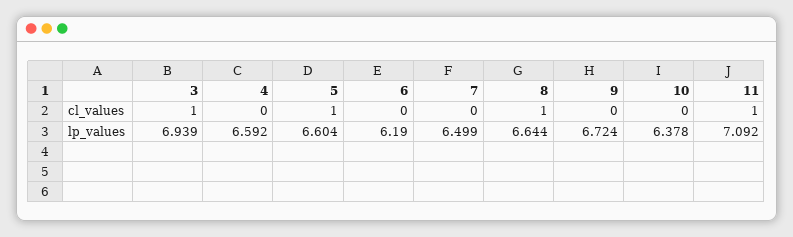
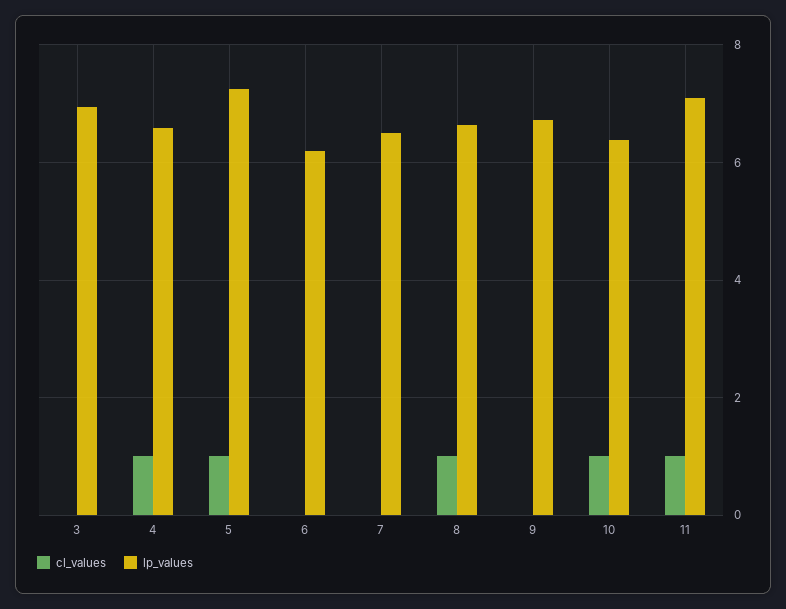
  {
    "cl_values": {
-     "3": 1,
+     "3": 0,
-     "4": 0,
+     "4": 1,
      "5": 1,
      "6": 0,
      "7": 0,
      "8": 1,
      "9": 0,
-     "10": 0,
+     "10": 1,
      "11": 1
    },
    "lp_values": {
      "3": 6.939,
      "4": 6.592,
-     "5": 6.604,
+     "5": 7.2,
      "6": 6.19,
      "7": 6.499,
      "8": 6.644,
      "9": 6.724,
      "10": 6.378,
      "11": 7.092
    }
  }

